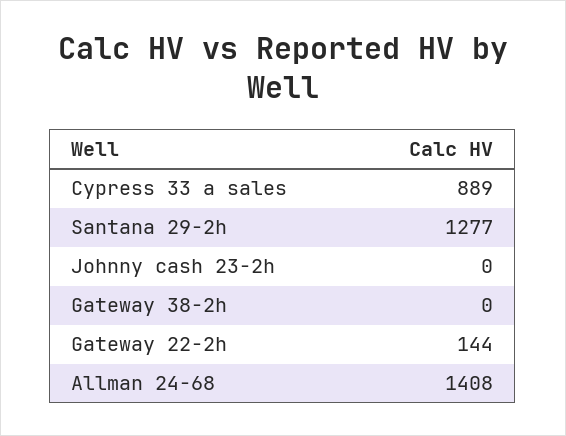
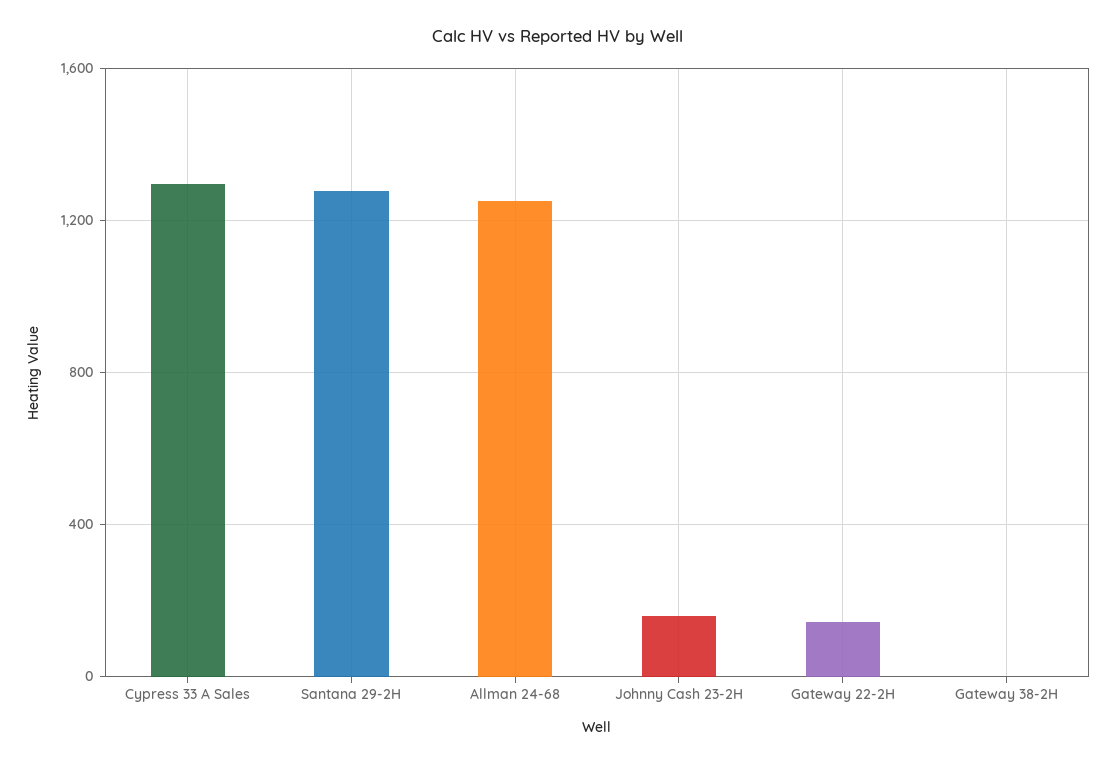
  {
-   "Cypress 33 a sales": 889,
+   "Cypress 33 a sales": 1300,
    "Santana 29-2h": 1277,
-   "Johnny cash 23-2h": 0,
+   "Johnny cash 23-2h": 150,
    "Gateway 38-2h": 0,
    "Gateway 22-2h": 144,
-   "Allman 24-68": 1408
+   "Allman 24-68": 1250
  }

